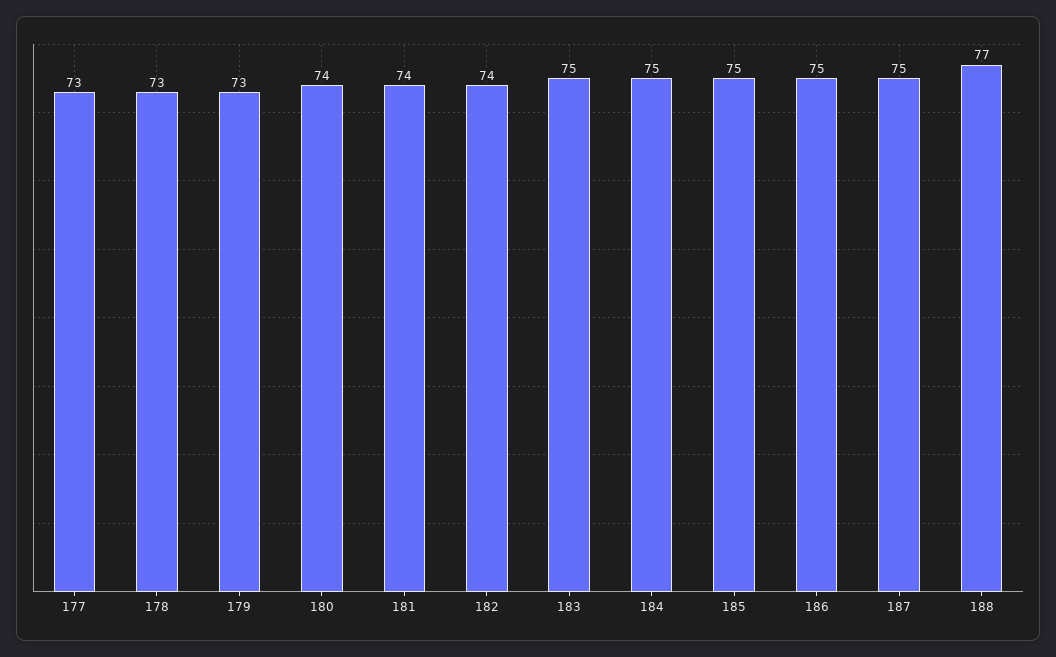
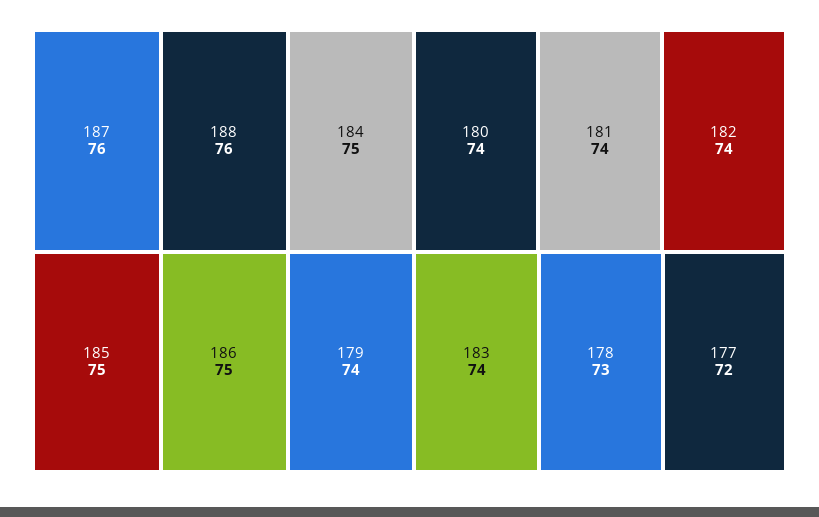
  {
-   "177": 73,
+   "177": 72,
    "178": 73,
-   "179": 73,
+   "179": 74,
    "180": 74,
    "181": 74,
    "182": 74,
-   "183": 75,
+   "183": 74,
    "184": 75,
    "185": 75,
    "186": 75,
-   "187": 75,
+   "187": 76,
-   "188": 77
+   "188": 76
  }

